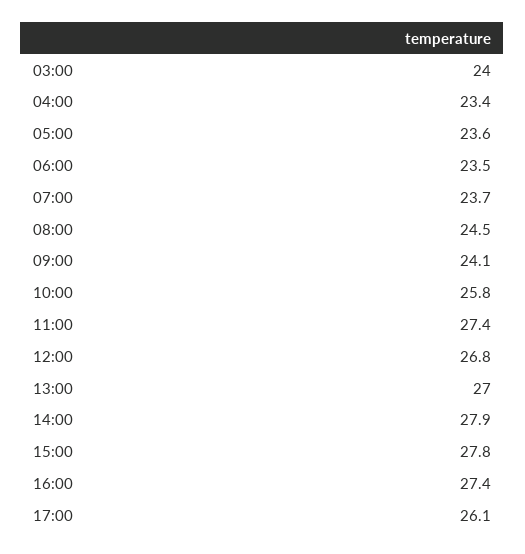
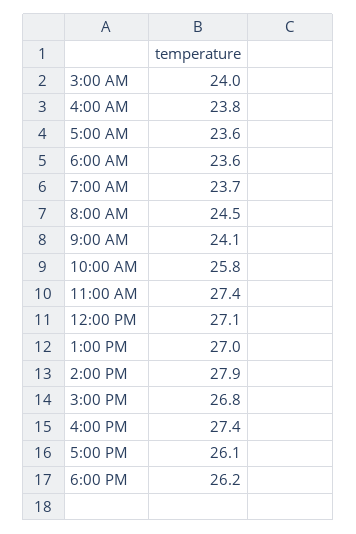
  {
    "03:00": 24,
-   "04:00": 23.4,
+   "04:00": 23.8,
    "05:00": 23.6,
-   "06:00": 23.5,
+   "06:00": 23.6,
    "07:00": 23.7,
    "08:00": 24.5,
    "09:00": 24.1,
    "10:00": 25.8,
    "11:00": 27.4,
-   "12:00": 26.8,
+   "12:00": 27.1,
    "13:00": 27,
    "14:00": 27.9,
-   "15:00": 27.8,
+   "15:00": 26.8,
    "16:00": 27.4,
-   "17:00": 26.1
+   "17:00": 26.1,
+   "6:00 PM": 26.2
  }

